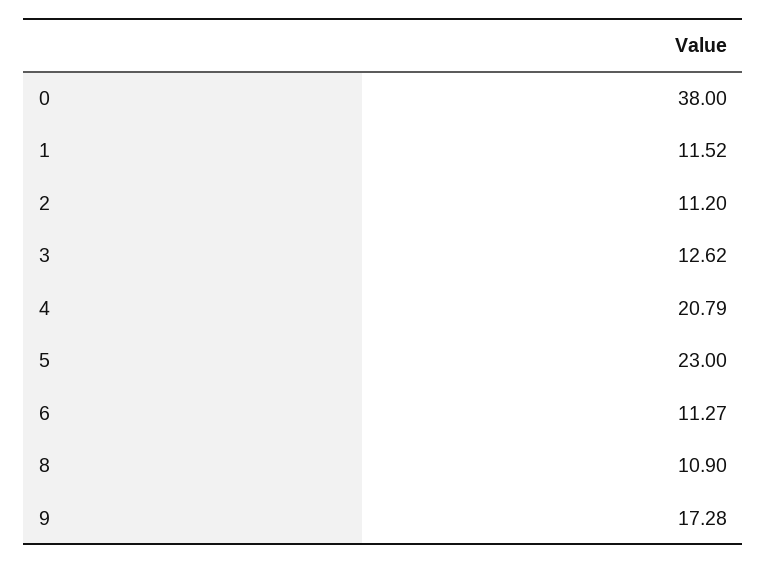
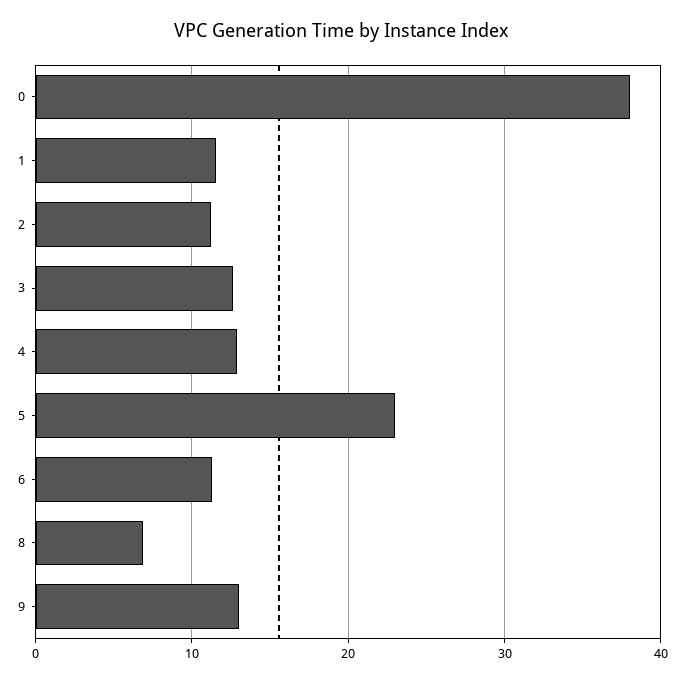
  {
    "0": 38,
    "1": 11.52,
    "2": 11.2,
    "3": 12.62,
-   "4": 20.79,
+   "4": 13,
    "5": 23,
    "6": 11.27,
-   "8": 10.9,
+   "8": 7,
-   "9": 17.28
+   "9": 13
  }

